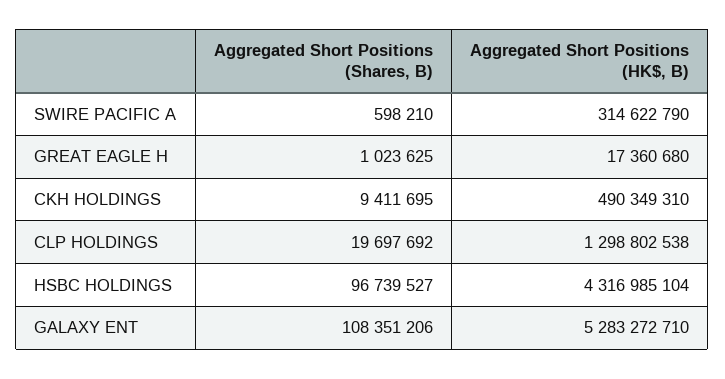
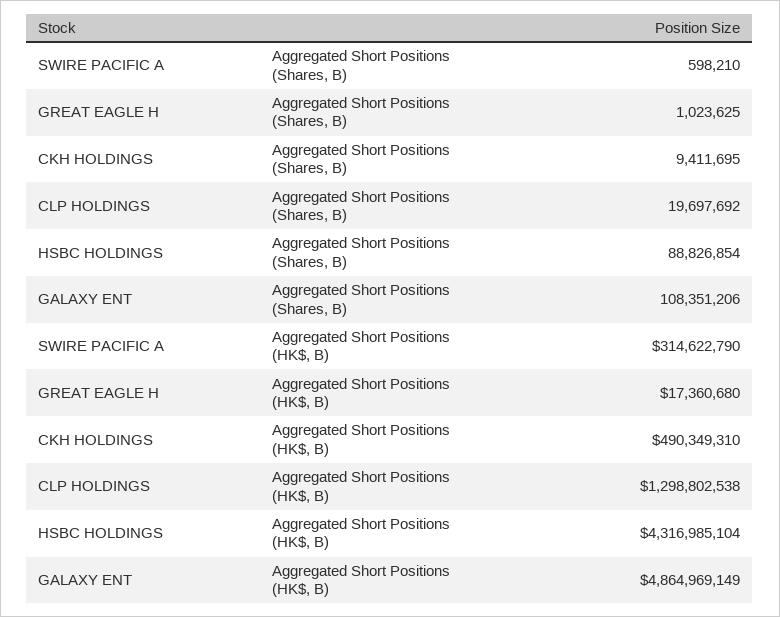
  {
    "Aggregated Short Positions (Shares, B)": {
      "SWIRE PACIFIC A": 598210,
      "GREAT EAGLE H": 1023625,
      "CKH HOLDINGS": 9411695,
      "CLP HOLDINGS": 19697692,
-     "HSBC HOLDINGS": 96739527,
+     "HSBC HOLDINGS": 88826854,
      "GALAXY ENT": 108351206
    },
    "Aggregated Short Positions (HK$, B)": {
      "SWIRE PACIFIC A": 314622790,
      "GREAT EAGLE H": 17360680,
      "CKH HOLDINGS": 490349310,
      "CLP HOLDINGS": 1298802538,
      "HSBC HOLDINGS": 4316985104,
-     "GALAXY ENT": 5283272710
+     "GALAXY ENT": 4864969149
    }
  }

